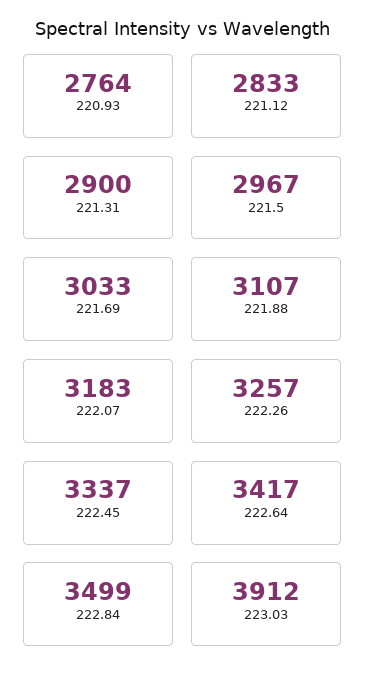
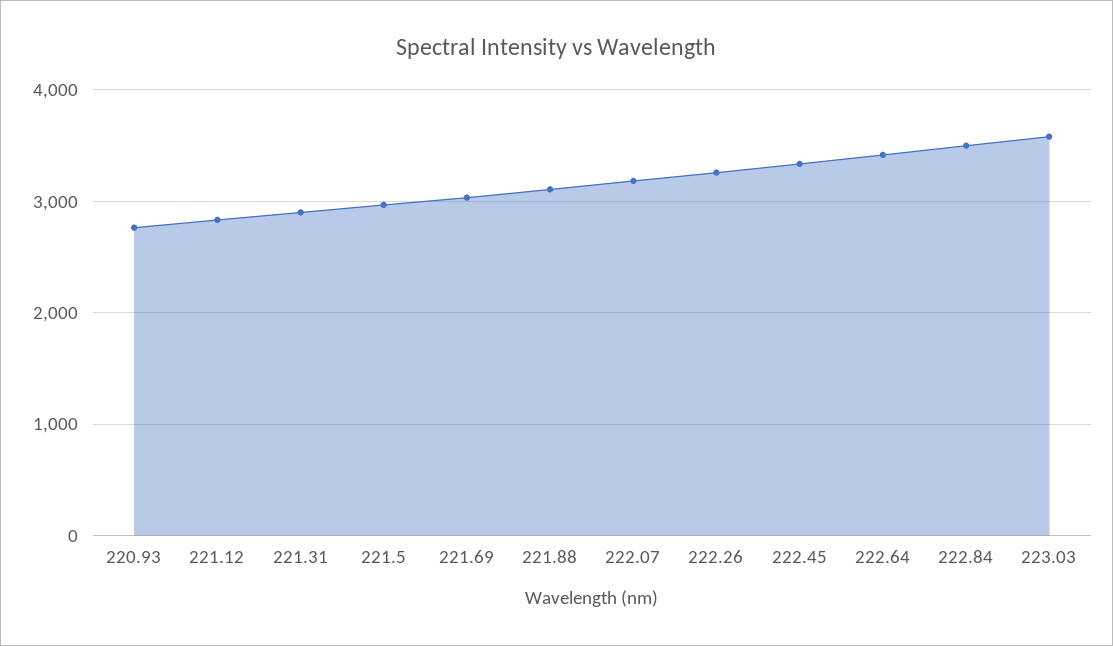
  {
    "220.93": 2764,
    "221.12": 2833,
    "221.31": 2900,
    "221.5": 2967,
    "221.69": 3033,
    "221.88": 3107,
    "222.07": 3183,
    "222.26": 3257,
    "222.45": 3337,
    "222.64": 3417,
    "222.84": 3499,
-   "223.03": 3912
+   "223.03": 3600
  }

